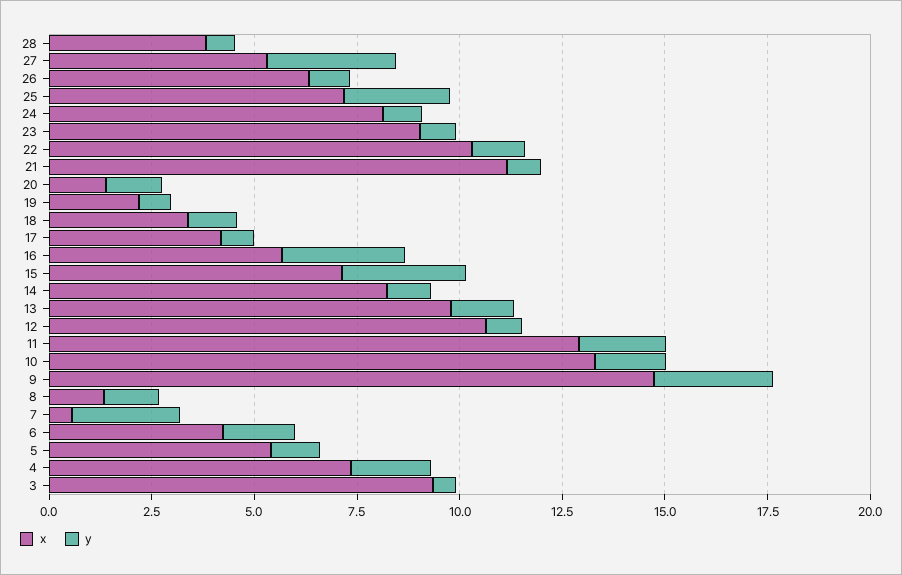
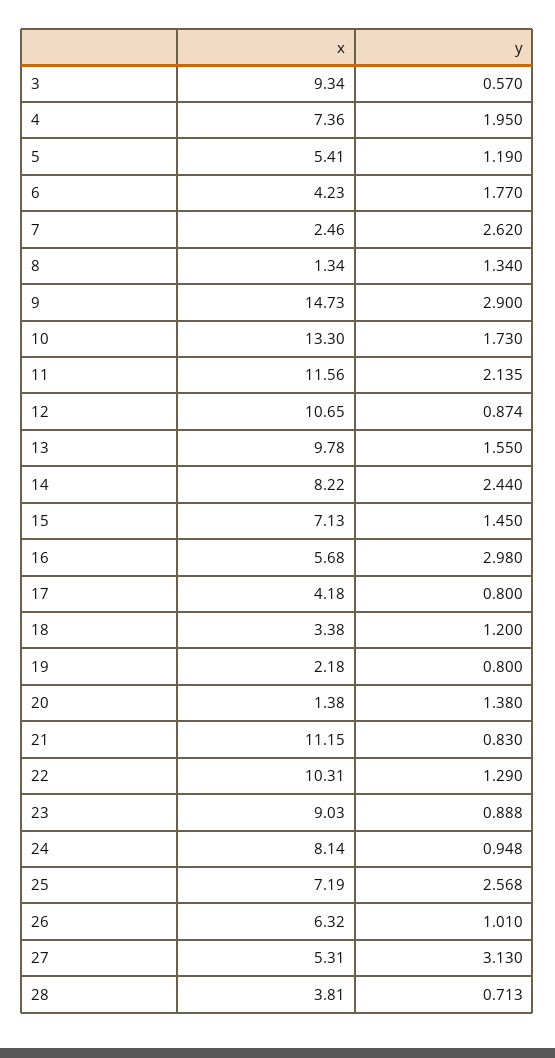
  {
    "x": {
      "28": 3.81,
      "27": 5.31,
      "26": 6.32,
      "25": 7.19,
      "24": 8.14,
      "23": 9.03,
      "22": 10.31,
      "21": 11.15,
      "20": 1.38,
      "19": 2.18,
      "18": 3.38,
      "17": 4.18,
      "16": 5.68,
      "15": 7.13,
      "14": 8.22,
      "13": 9.78,
      "12": 10.65,
-     "11": 13,
+     "11": 11.56,
      "10": 13.3,
      "9": 14.73,
      "8": 1.34,
-     "7": 0.5,
+     "7": 2.46,
      "6": 4.23,
      "5": 5.41,
      "4": 7.36,
      "3": 9.34
    },
    "y": {
      "28": 0.713,
      "27": 3.13,
      "26": 1.01,
      "25": 2.568,
      "24": 0.948,
      "23": 0.888,
      "22": 1.29,
      "21": 0.83,
      "20": 1.38,
      "19": 0.8,
      "18": 1.2,
      "17": 0.8,
      "16": 2.98,
-     "15": 3,
+     "15": 1.45,
-     "14": 1,
+     "14": 2.44,
      "13": 1.55,
      "12": 0.874,
      "11": 2.135,
      "10": 1.73,
      "9": 2.9,
      "8": 1.34,
      "7": 2.62,
      "6": 1.77,
      "5": 1.19,
      "4": 1.95,
      "3": 0.57
    }
  }

